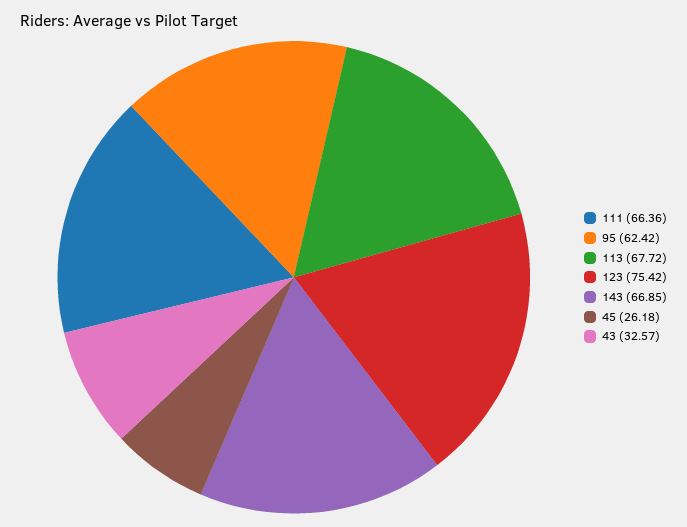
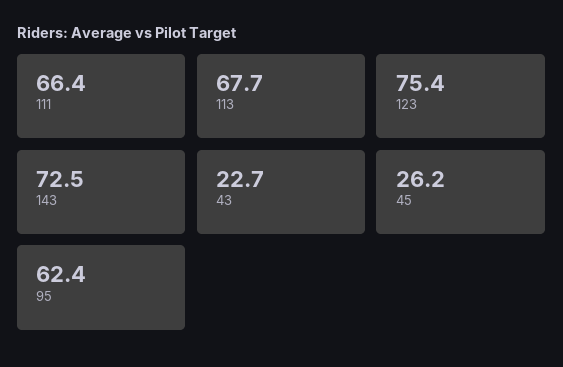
  {
    "111": 66.36,
    "95": 62.42,
    "113": 67.72,
    "123": 75.42,
-   "143": 66.85,
+   "143": 72.5,
    "45": 26.18,
-   "43": 32.57
+   "43": 22.7
  }

